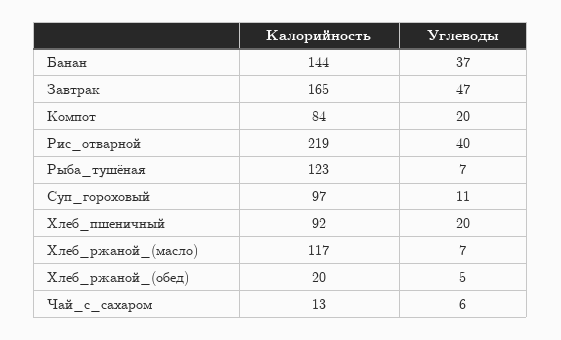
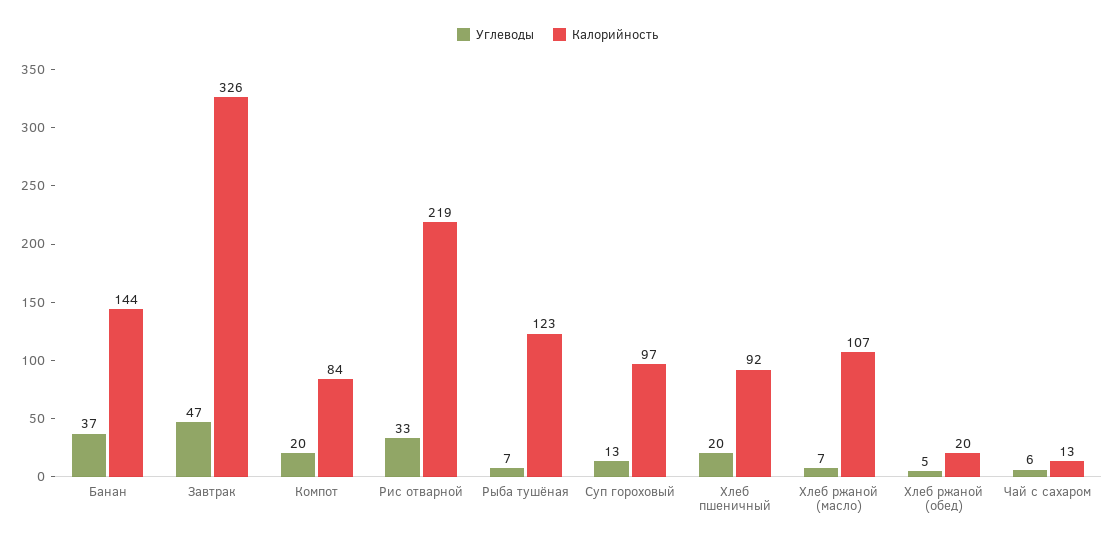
  {
    "Калорийность": {
      "Банан": 144,
-     "Завтрак": 165,
+     "Завтрак": 326,
      "Компот": 84,
      "Рис_отварной": 219,
      "Рыба_тушёная": 123,
      "Суп_гороховый": 97,
      "Хлеб_пшеничный": 92,
-     "Хлеб_ржаной_(масло)": 117,
+     "Хлеб_ржаной_(масло)": 107,
      "Хлеб_ржаной_(обед)": 20,
      "Чай_с_сахаром": 13
    },
    "Углеводы": {
      "Банан": 37,
      "Завтрак": 47,
      "Компот": 20,
-     "Рис_отварной": 40,
+     "Рис_отварной": 33,
      "Рыба_тушёная": 7,
-     "Суп_гороховый": 11,
+     "Суп_гороховый": 13,
      "Хлеб_пшеничный": 20,
      "Хлеб_ржаной_(масло)": 7,
      "Хлеб_ржаной_(обед)": 5,
      "Чай_с_сахаром": 6
    }
  }

